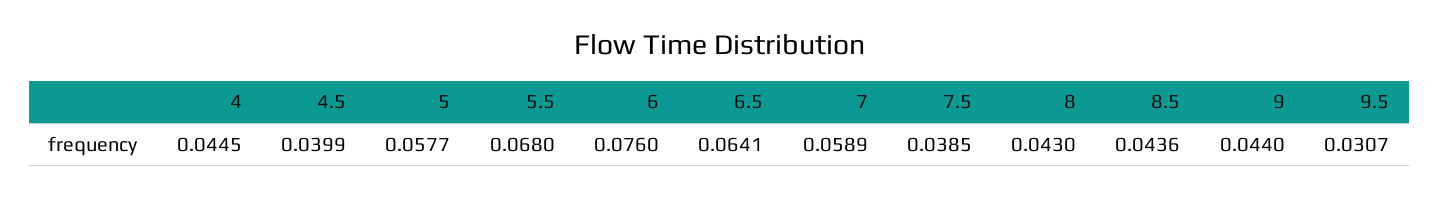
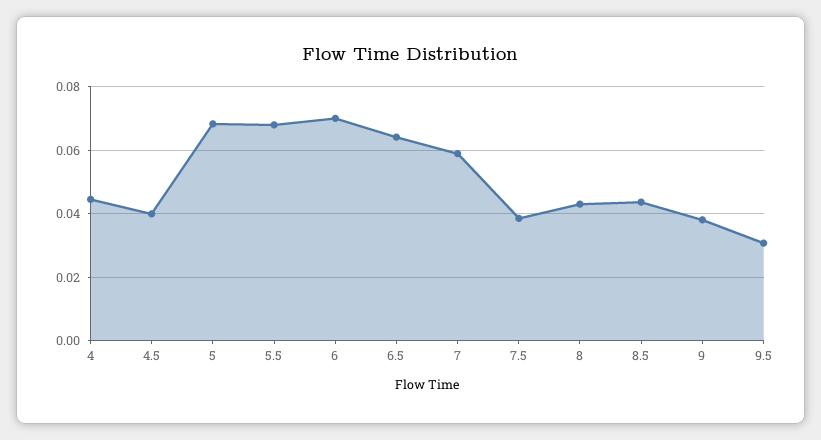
  {
    "4": 0.0445,
    "4.5": 0.0399,
-   "5": 0.0577,
+   "5": 0.068,
    "5.5": 0.068,
-   "6": 0.076,
+   "6": 0.07,
    "6.5": 0.0641,
    "7": 0.0589,
    "7.5": 0.0385,
    "8": 0.043,
    "8.5": 0.0436,
-   "9": 0.044,
+   "9": 0.038,
    "9.5": 0.0307
  }

